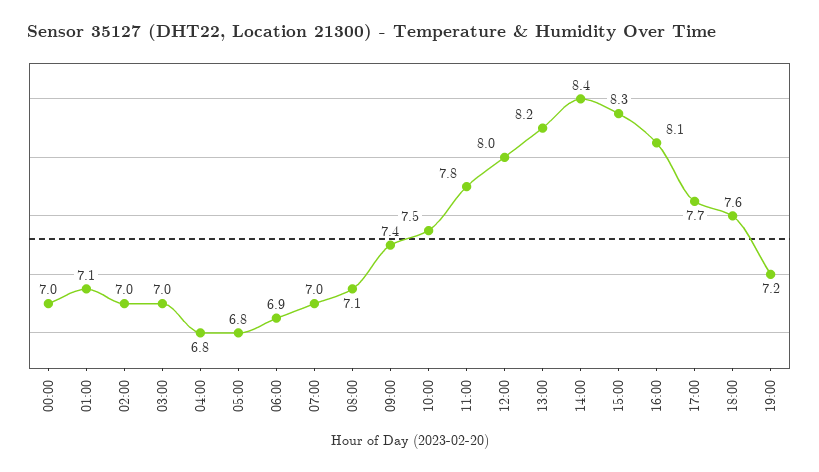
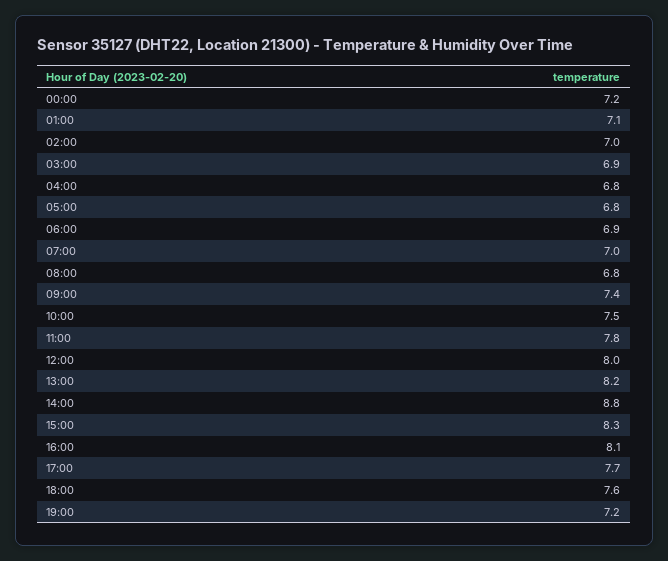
  {
-   "00:00": 7,
+   "00:00": 7.2,
    "01:00": 7.1,
    "02:00": 7,
-   "03:00": 7,
+   "03:00": 6.9,
    "04:00": 6.8,
    "05:00": 6.8,
    "06:00": 6.9,
    "07:00": 7,
-   "08:00": 7.1,
+   "08:00": 6.8,
    "09:00": 7.4,
    "10:00": 7.5,
    "11:00": 7.8,
    "12:00": 8,
    "13:00": 8.2,
-   "14:00": 8.4,
+   "14:00": 8.8,
    "15:00": 8.3,
    "16:00": 8.1,
    "17:00": 7.7,
    "18:00": 7.6,
    "19:00": 7.2
  }

